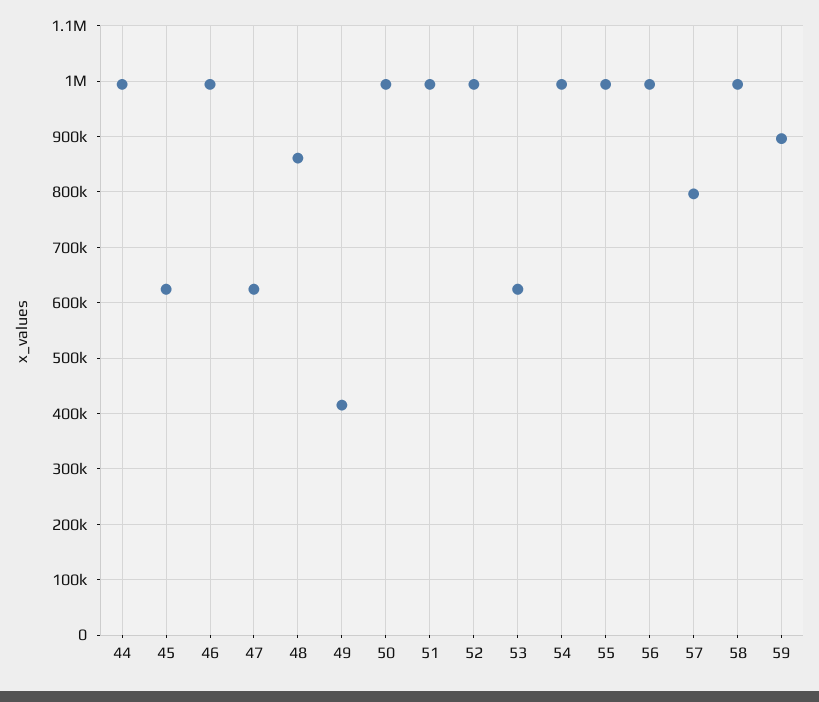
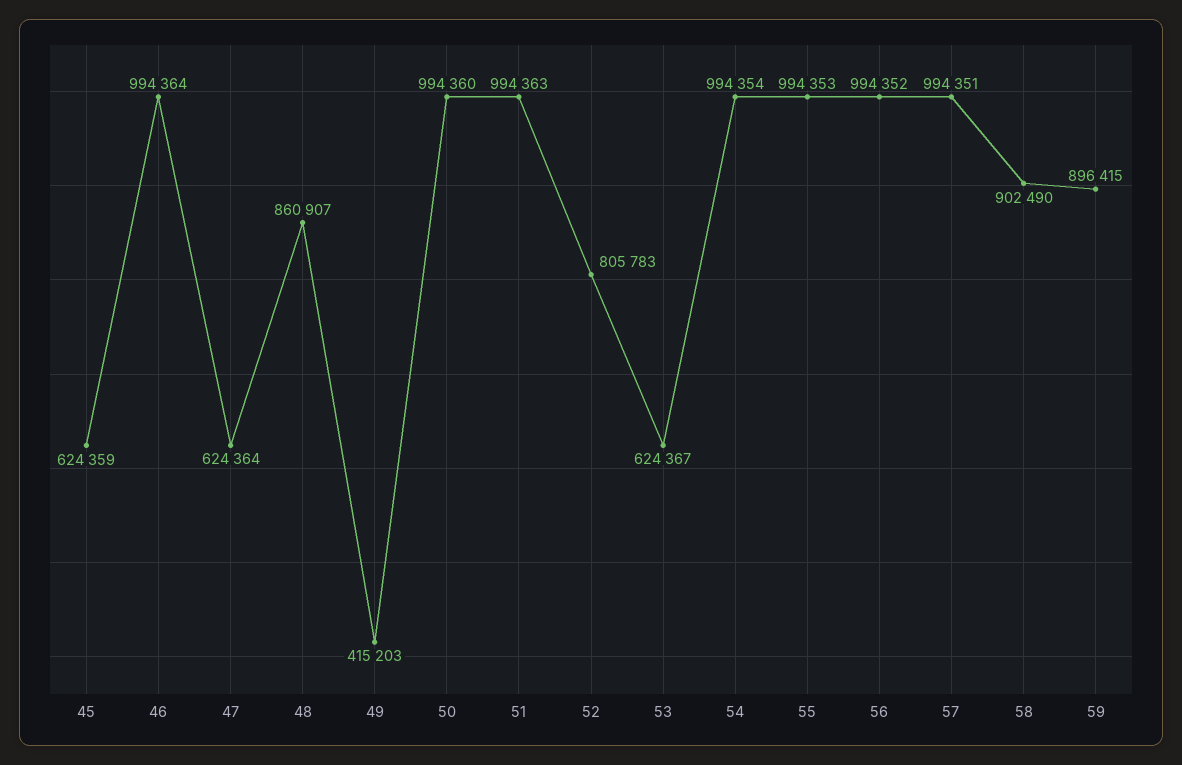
  {
-   "44": 1000000,
    "45": 624359,
    "46": 994364,
    "47": 624364,
    "48": 860907,
    "49": 415203,
    "50": 994360,
    "51": 994363,
-   "52": 1000000,
+   "52": 805783,
    "53": 624367,
    "54": 994354,
    "55": 994353,
    "56": 994352,
-   "57": 800000,
+   "57": 994351,
-   "58": 1000000,
+   "58": 902490,
    "59": 896415
  }

